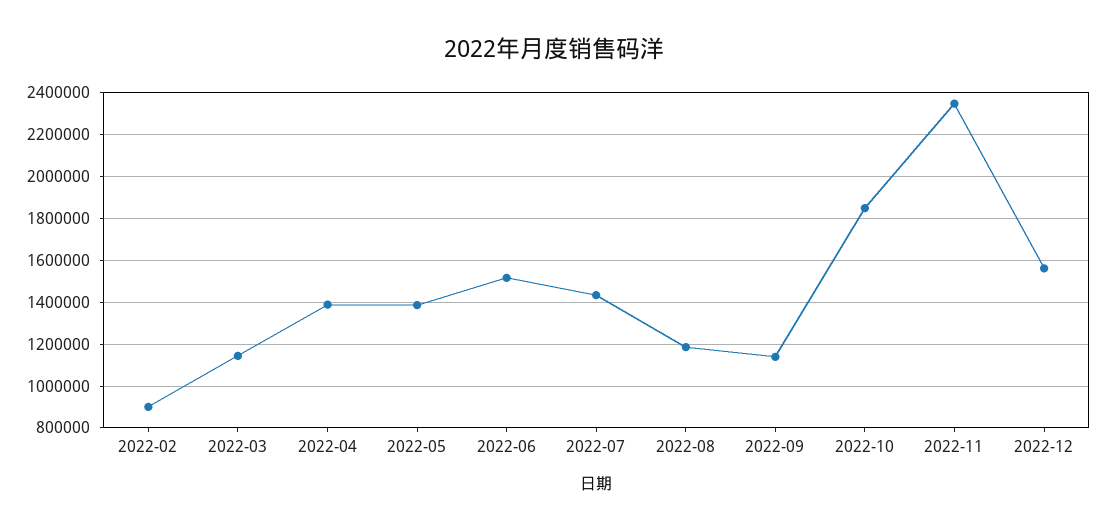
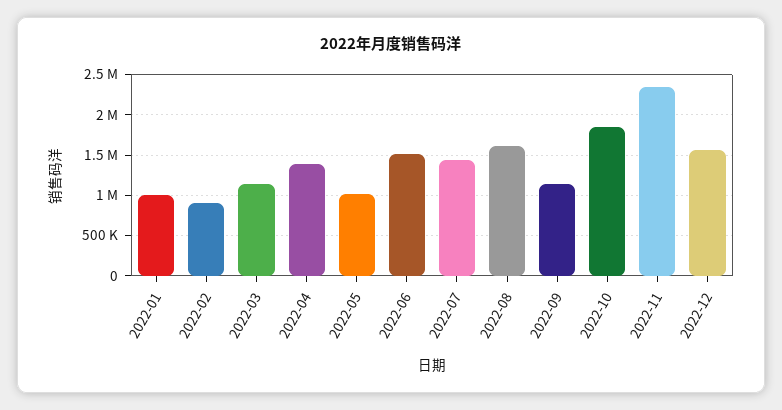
  {
    "2022-02": 900000,
    "2022-03": 1150000,
    "2022-04": 1400000,
-   "2022-05": 1400000,
+   "2022-05": 1000000,
    "2022-06": 1500000,
    "2022-07": 1450000,
-   "2022-08": 1200000,
+   "2022-08": 1600000,
    "2022-09": 1150000,
    "2022-10": 1850000,
    "2022-11": 2350000,
-   "2022-12": 1550000
+   "2022-12": 1550000,
+   "2022-01": 1000000
  }

